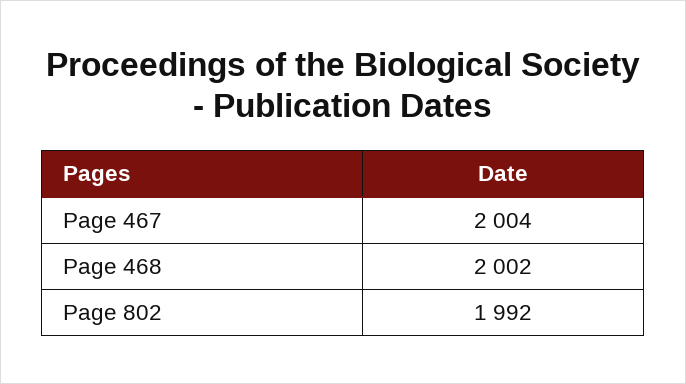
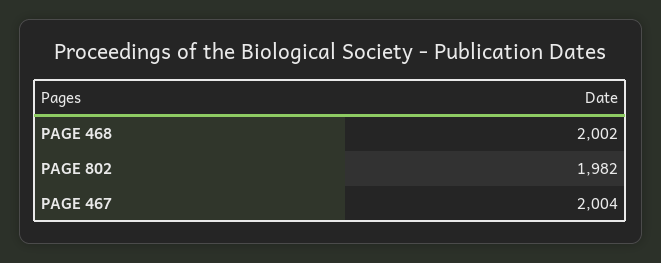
  {
    "Page 467": 2004,
    "Page 468": 2002,
-   "Page 802": 1992
+   "Page 802": 1982
  }

